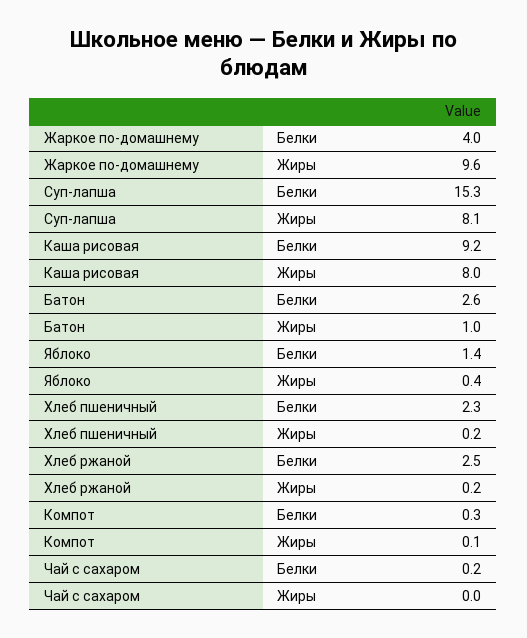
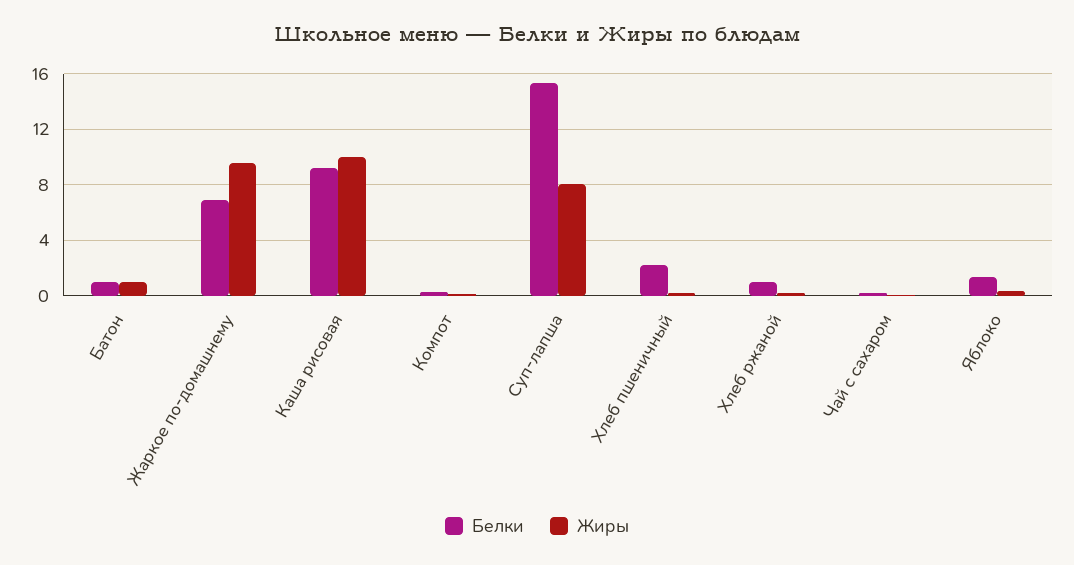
  {
    "Белки": {
-     "Жаркое по-домашнему": 4,
+     "Жаркое по-домашнему": 7,
      "Суп-лапша": 15.3,
      "Каша рисовая": 9.2,
-     "Батон": 2.6,
+     "Батон": 1,
      "Яблоко": 1.4,
      "Хлеб пшеничный": 2.3,
-     "Хлеб ржаной": 2.5,
+     "Хлеб ржаной": 1,
      "Компот": 0.3,
      "Чай с сахаром": 0.2
    },
    "Жиры": {
      "Жаркое по-домашнему": 9.6,
      "Суп-лапша": 8.1,
-     "Каша рисовая": 8,
+     "Каша рисовая": 10,
      "Батон": 1,
      "Яблоко": 0.4,
      "Хлеб пшеничный": 0.2,
      "Хлеб ржаной": 0.2,
      "Компот": 0.1,
      "Чай с сахаром": 0
    }
  }

